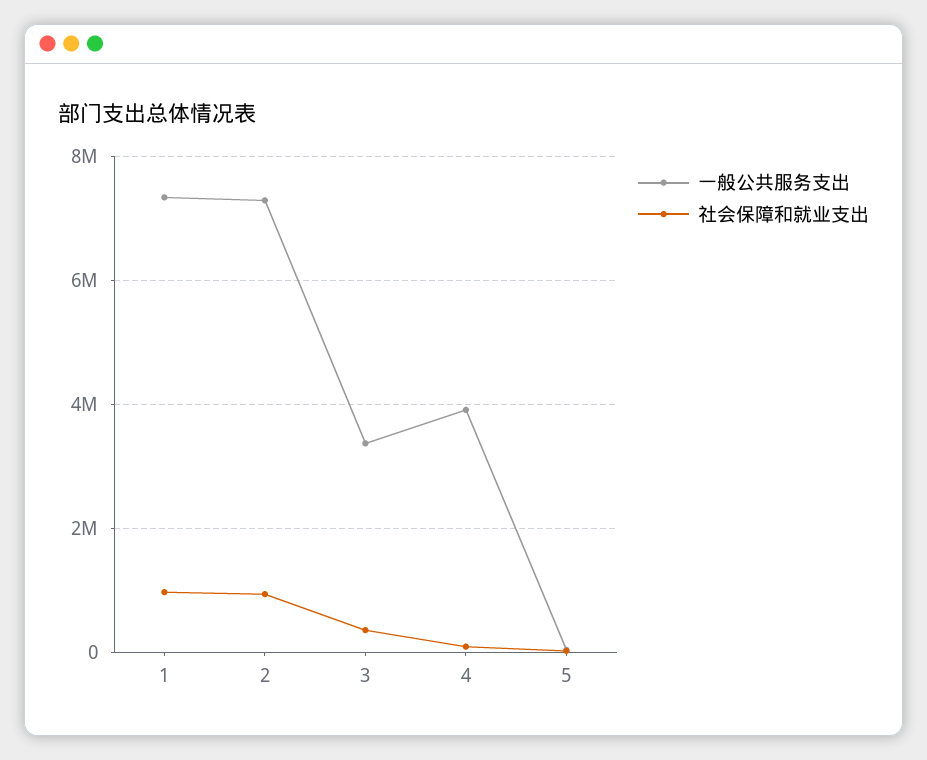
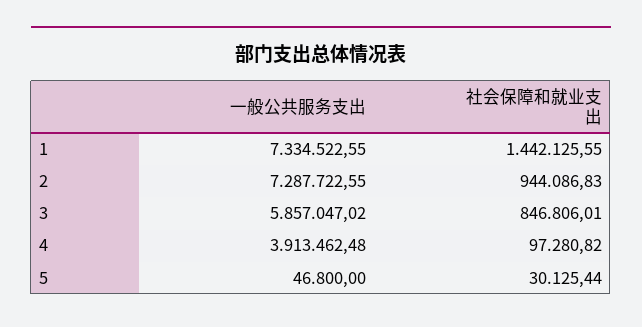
  {
    "一般公共服务支出": {
      "1": 7334522.55,
      "2": 7287722.55,
-     "3": 3400000,
+     "3": 5857047.02,
      "4": 3913462.48,
      "5": 46800
    },
    "社会保障和就业支出": {
-     "1": 1000000,
+     "1": 1442125.55,
      "2": 944086.83,
-     "3": 400000,
+     "3": 846806.01,
      "4": 97280.82,
      "5": 30125.44
    }
  }

